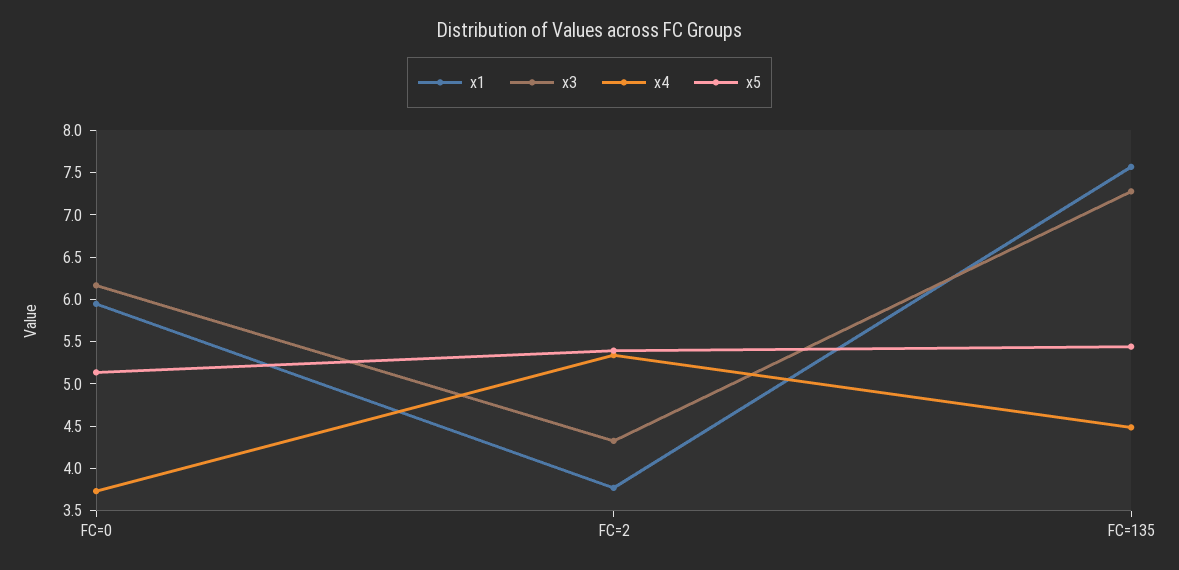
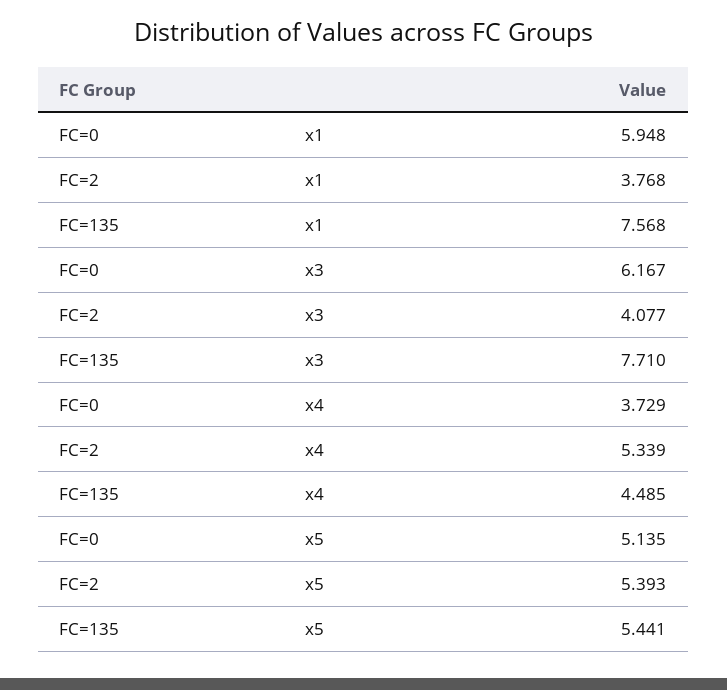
  {
    "x1": {
      "FC=0": 5.948,
      "FC=2": 3.768,
      "FC=135": 7.568
    },
    "x3": {
      "FC=0": 6.167,
-     "FC=2": 4.3,
+     "FC=2": 4.077,
-     "FC=135": 7.3
+     "FC=135": 7.71
    },
    "x4": {
      "FC=0": 3.729,
      "FC=2": 5.339,
      "FC=135": 4.485
    },
    "x5": {
      "FC=0": 5.135,
      "FC=2": 5.393,
      "FC=135": 5.441
    }
  }

